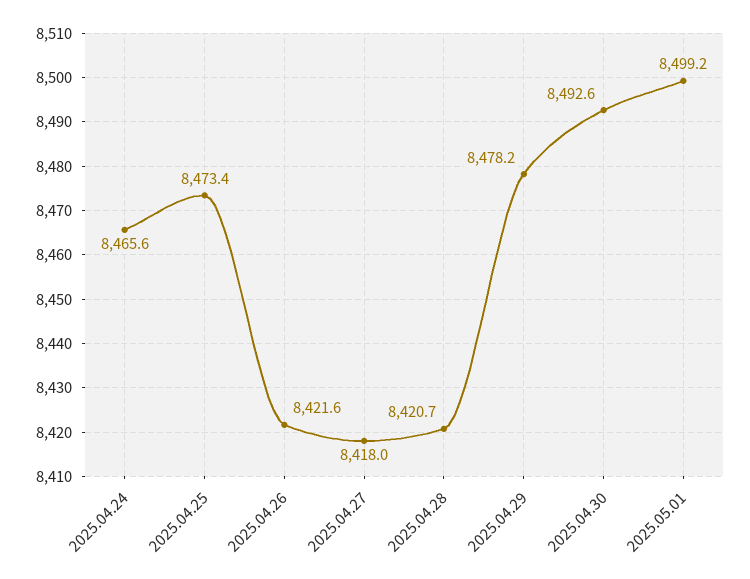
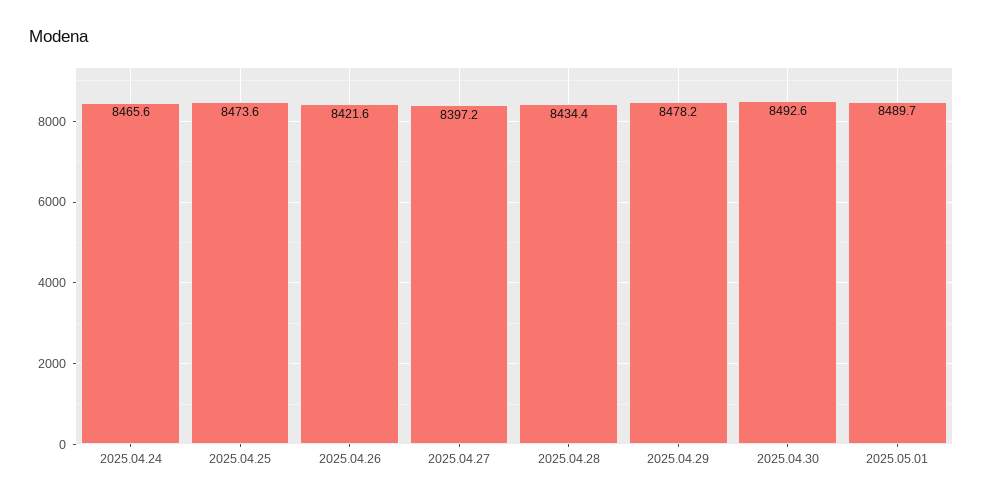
  {
    "2025.04.24": 8465.6,
-   "2025.04.25": 8473.4,
+   "2025.04.25": 8473.6,
    "2025.04.26": 8421.6,
-   "2025.04.27": 8418,
+   "2025.04.27": 8397.2,
-   "2025.04.28": 8420.7,
+   "2025.04.28": 8434.4,
    "2025.04.29": 8478.2,
    "2025.04.30": 8492.6,
-   "2025.05.01": 8499.2
+   "2025.05.01": 8489.7
  }

